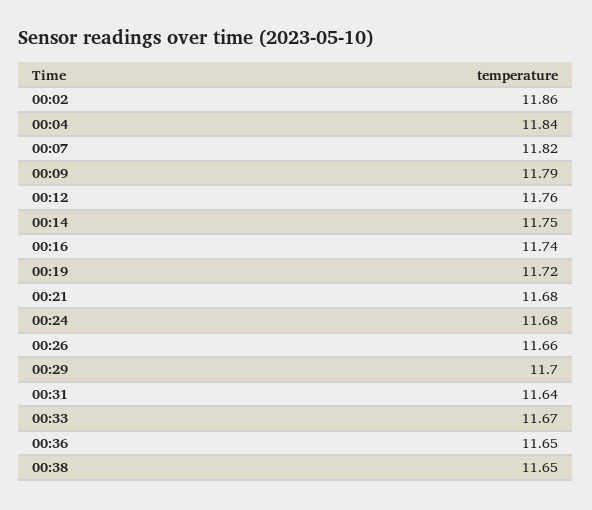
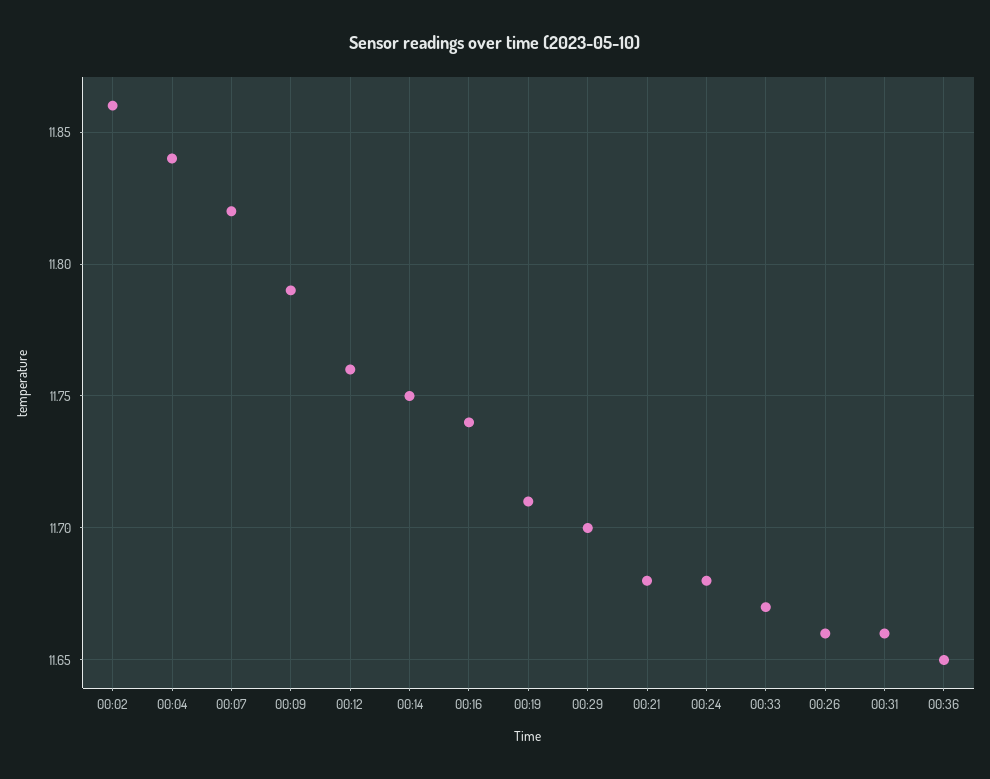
  {
    "00:02": 11.86,
    "00:04": 11.84,
    "00:07": 11.82,
    "00:09": 11.79,
    "00:12": 11.76,
    "00:14": 11.75,
    "00:16": 11.74,
-   "00:19": 11.72,
+   "00:19": 11.71,
    "00:21": 11.68,
    "00:24": 11.68,
    "00:26": 11.66,
    "00:29": 11.7,
-   "00:31": 11.64,
+   "00:31": 11.66,
    "00:33": 11.67,
-   "00:36": 11.65,
+   "00:36": 11.65
-   "00:38": 11.65
  }

